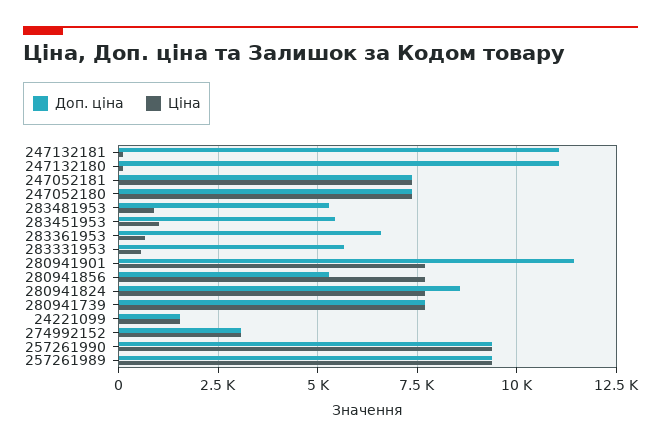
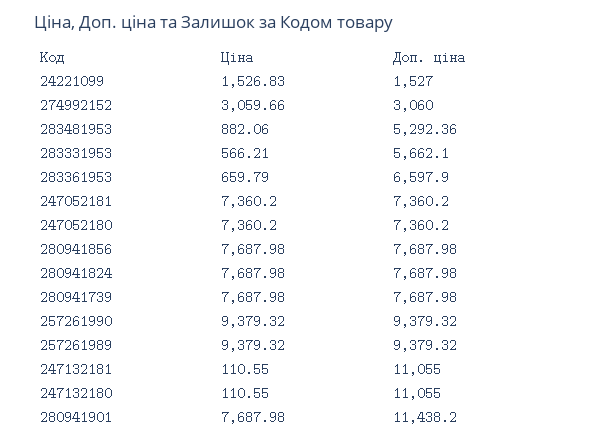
  {
    "Доп. ціна": {
      "247132181": 11055,
      "247132180": 11055,
      "247052181": 7360.2,
      "247052180": 7360.2,
      "283481953": 5292.36,
-     "283451953": 5500,
      "283361953": 6597.9,
      "283331953": 5662.1,
      "280941901": 11438.2,
-     "280941856": 5250,
+     "280941856": 7687.98,
-     "280941824": 8500,
+     "280941824": 7687.98,
      "280941739": 7687.98,
      "24221099": 1527,
      "274992152": 3060,
      "257261990": 9379.32,
      "257261989": 9379.32
    },
    "Ціна": {
      "247132181": 110.55,
      "247132180": 110.55,
      "247052181": 7360.2,
      "247052180": 7360.2,
      "283481953": 882.06,
-     "283451953": 1000,
      "283361953": 659.79,
      "283331953": 566.21,
      "280941901": 7687.98,
      "280941856": 7687.98,
      "280941824": 7687.98,
      "280941739": 7687.98,
      "24221099": 1526.83,
      "274992152": 3059.66,
      "257261990": 9379.32,
      "257261989": 9379.32
    }
  }

